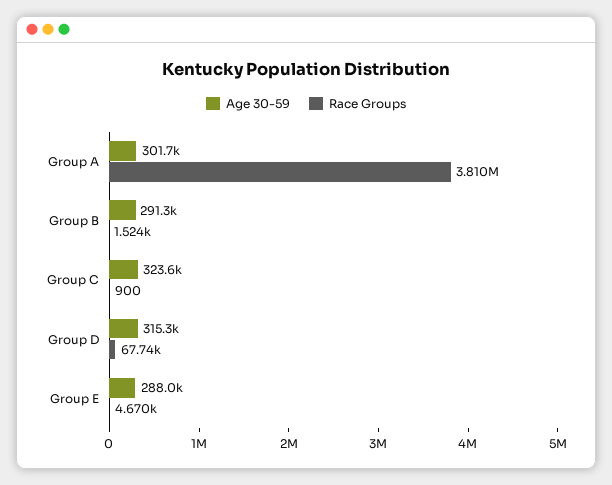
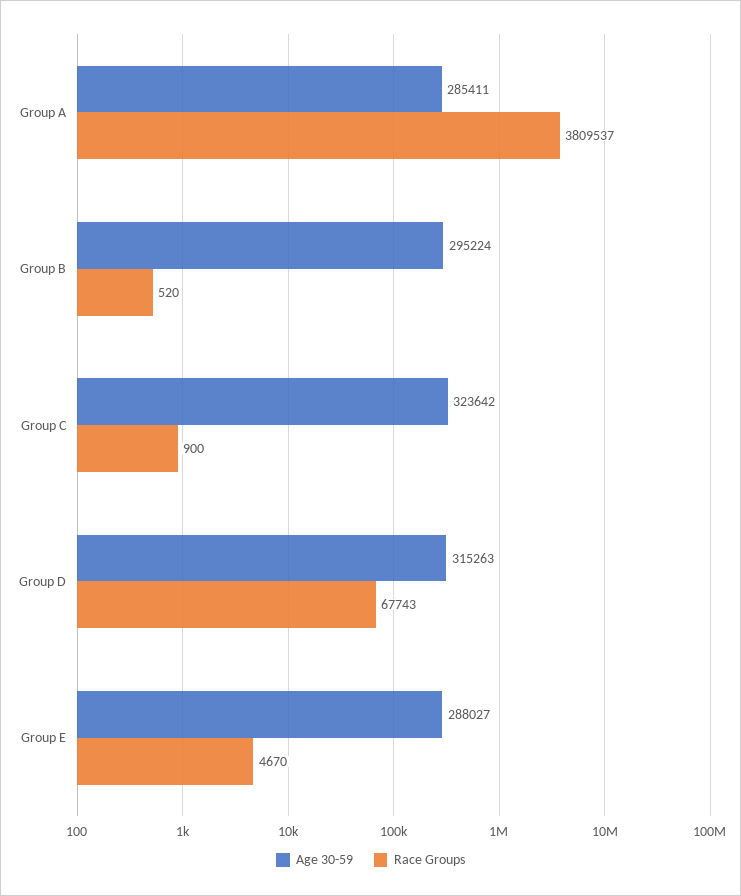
  {
    "Age 30-59": {
-     "Group A": 301700,
+     "Group A": 285411,
-     "Group B": 291300,
+     "Group B": 295224,
      "Group C": 323642,
      "Group D": 315263,
      "Group E": 288027
    },
    "Race Groups": {
      "Group A": 3809537,
-     "Group B": 1524,
+     "Group B": 520,
      "Group C": 900,
      "Group D": 67743,
      "Group E": 4670
    }
  }

